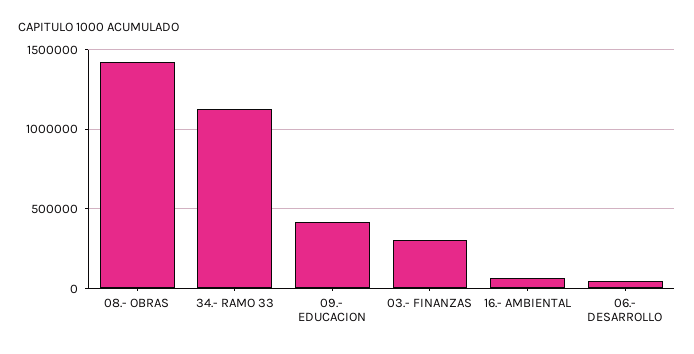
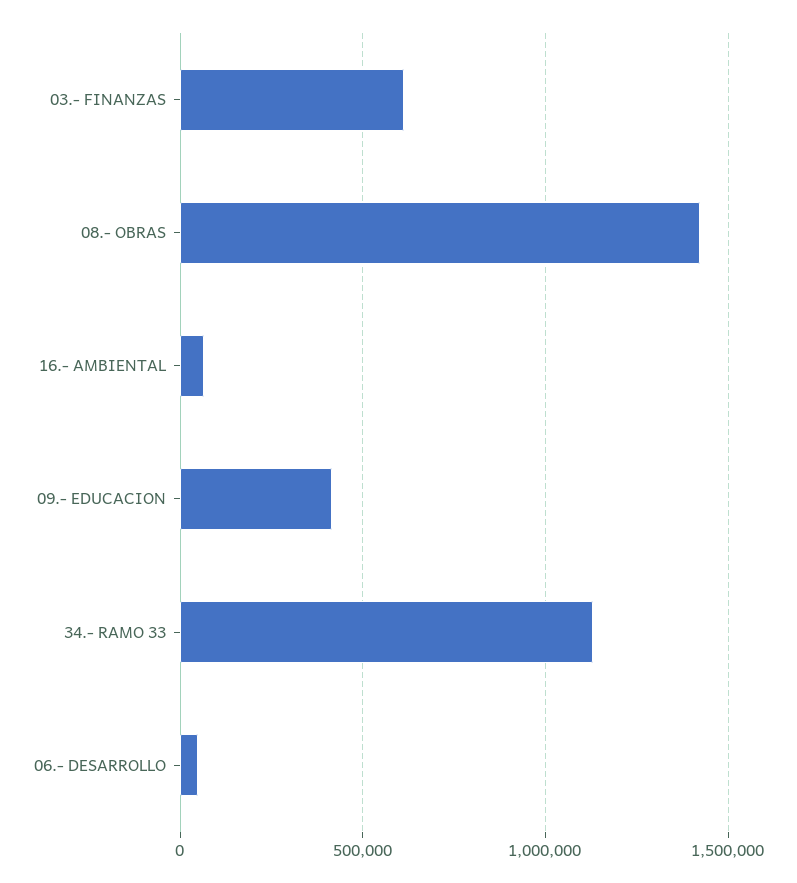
  {
    "08.- OBRAS": 1400000,
    "34.- RAMO 33": 1150000,
    "09.- EDUCACION": 400000,
-   "03.- FINANZAS": 300000,
+   "03.- FINANZAS": 600000,
    "16.- AMBIENTAL": 50000,
    "06.- DESARROLLO": 50000
  }

